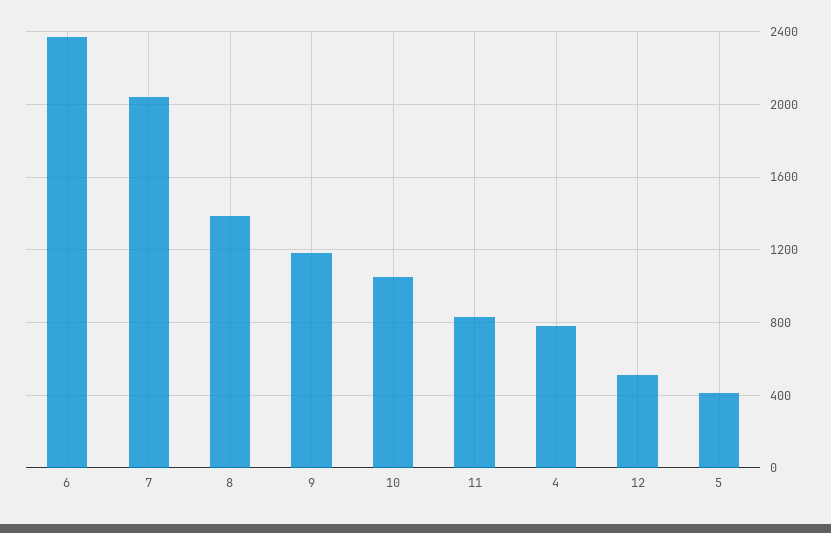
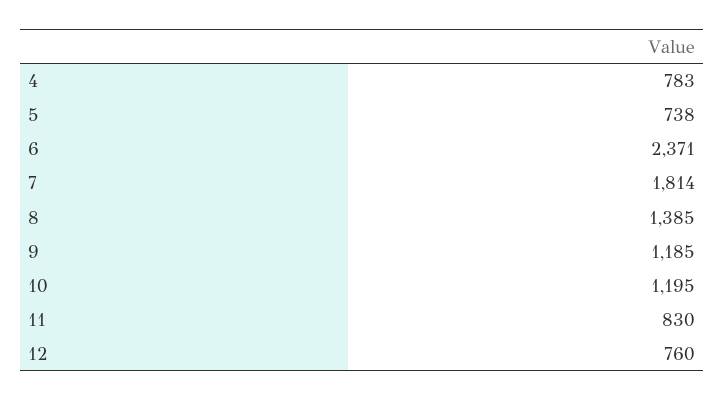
  {
    "6": 2371,
-   "7": 2050,
+   "7": 1814,
    "8": 1385,
    "9": 1185,
-   "10": 1050,
+   "10": 1195,
    "11": 830,
    "4": 783,
-   "12": 500,
+   "12": 760,
-   "5": 400
+   "5": 738
  }

